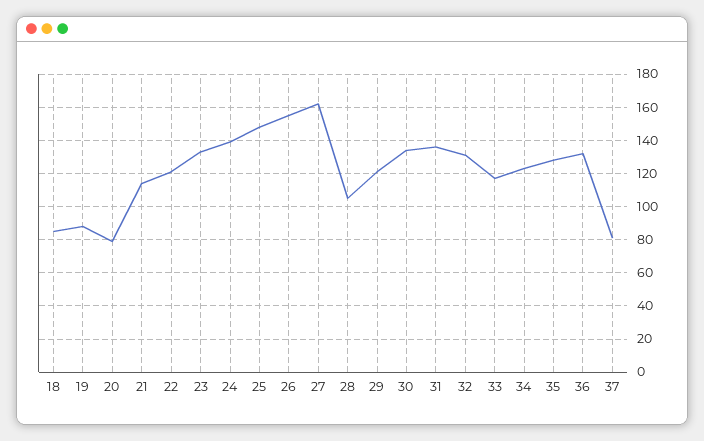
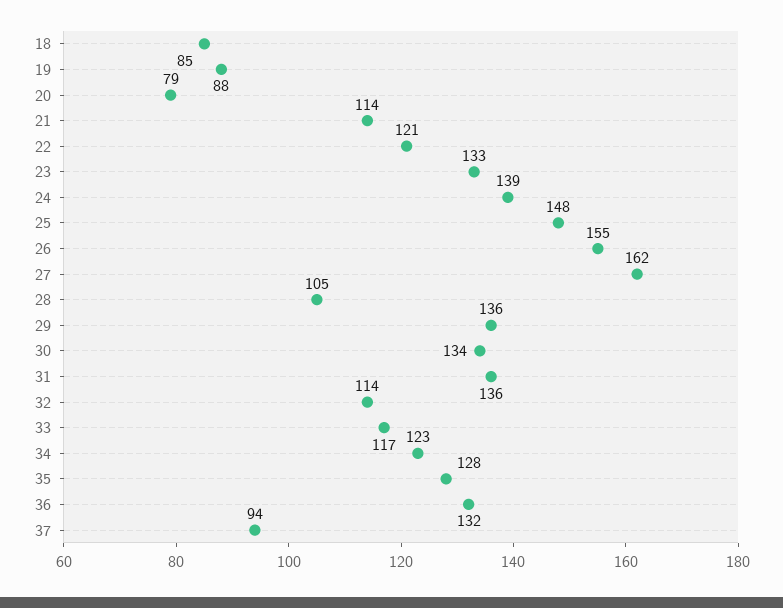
  {
    "18": 85,
    "19": 88,
    "20": 79,
    "21": 114,
    "22": 121,
    "23": 133,
    "24": 139,
    "25": 148,
    "26": 155,
    "27": 162,
    "28": 105,
-   "29": 120,
+   "29": 136,
    "30": 134,
    "31": 136,
-   "32": 130,
+   "32": 114,
    "33": 117,
    "34": 123,
    "35": 128,
    "36": 132,
-   "37": 80
+   "37": 94
  }

